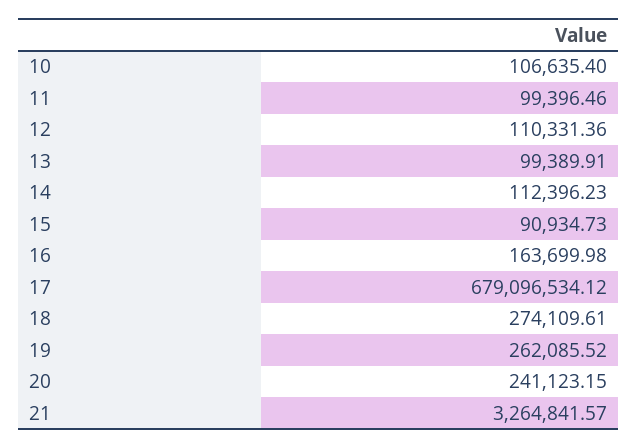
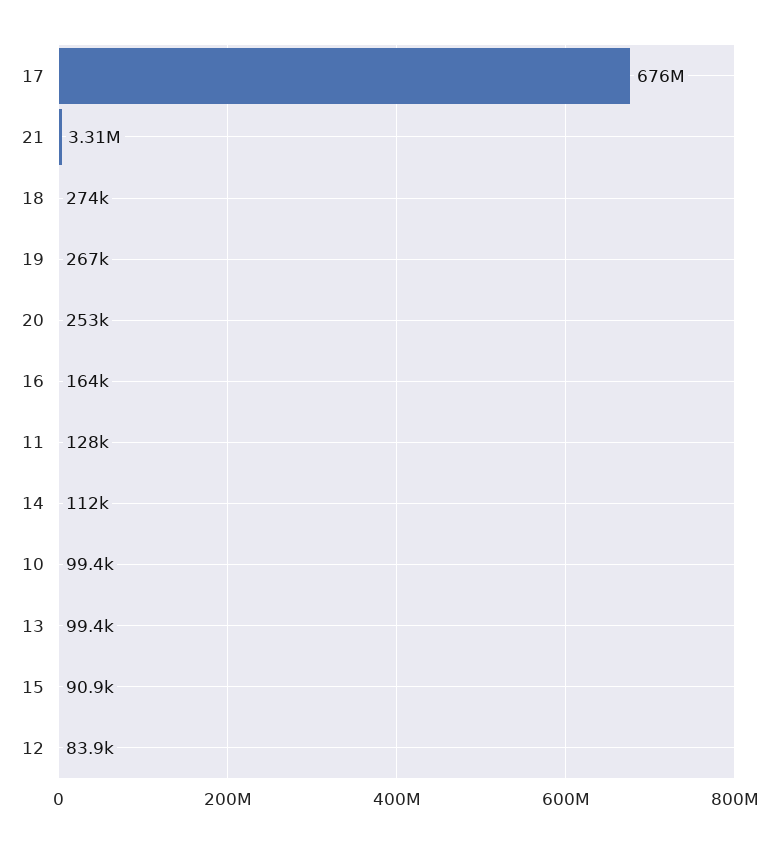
  {
-   "10": 106635.4,
+   "10": 99400,
-   "11": 99396.46,
+   "11": 128000,
-   "12": 110331.36,
+   "12": 83900,
    "13": 99389.91,
    "14": 112396.23,
    "15": 90934.73,
    "16": 163699.98,
-   "17": 679096534.12,
+   "17": 676000000,
    "18": 274109.61,
-   "19": 262085.52,
+   "19": 267000,
-   "20": 241123.15,
+   "20": 253000,
-   "21": 3264841.57
+   "21": 3310000
  }

